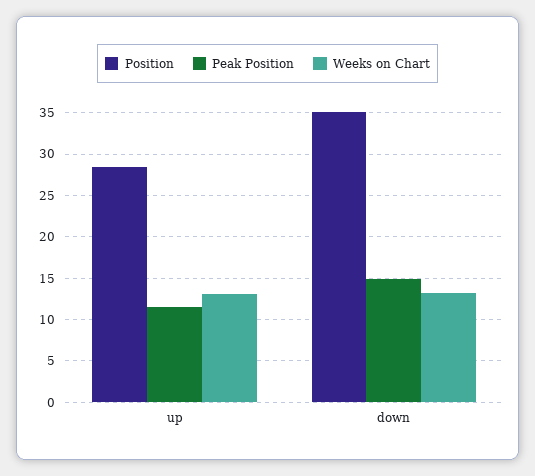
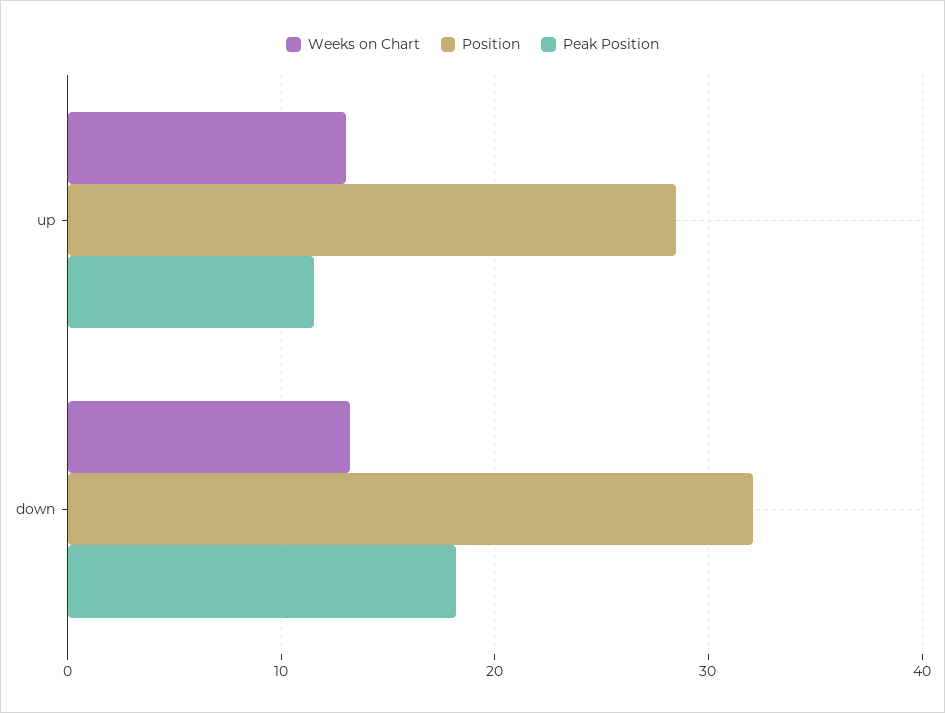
  {
    "Position": {
      "up": 28,
-     "down": 35
+     "down": 32
    },
    "Peak Position": {
      "up": 12,
-     "down": 15
+     "down": 18
    },
    "Weeks on Chart": {
      "up": 13,
      "down": 13
    }
  }

